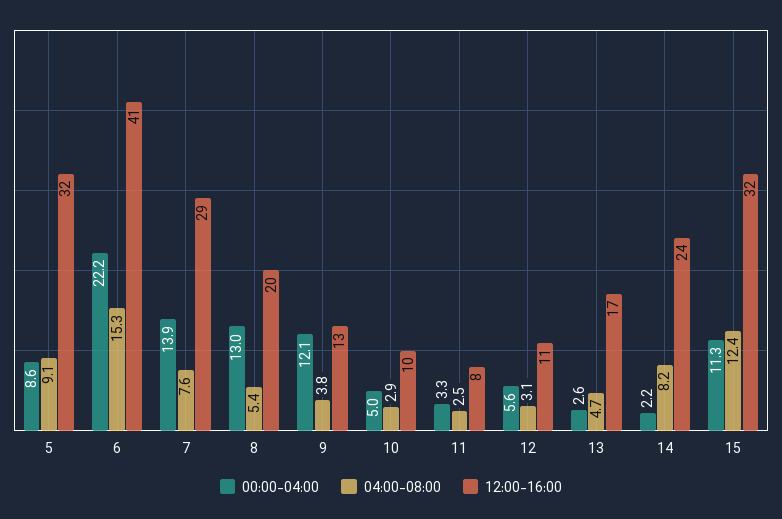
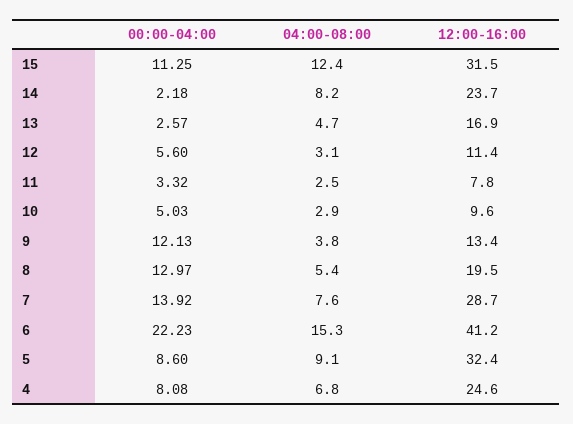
  {
    "00:00-04:00": {
      "5": 8.6,
      "6": 22.23,
      "7": 13.92,
      "8": 12.97,
      "9": 12.13,
      "10": 5.03,
      "11": 3.32,
      "12": 5.6,
      "13": 2.57,
      "14": 2.18,
-     "15": 11.25
+     "15": 11.25,
+     "4": 8.08
    },
    "04:00-08:00": {
      "5": 9.1,
      "6": 15.3,
      "7": 7.6,
      "8": 5.4,
      "9": 3.8,
      "10": 2.9,
      "11": 2.5,
      "12": 3.1,
      "13": 4.7,
      "14": 8.2,
-     "15": 12.4
+     "15": 12.4,
+     "4": 6.8
    },
    "12:00-16:00": {
      "5": 32.4,
      "6": 41.2,
      "7": 28.7,
      "8": 19.5,
      "9": 13.4,
      "10": 9.6,
      "11": 7.8,
      "12": 11.4,
      "13": 16.9,
      "14": 23.7,
-     "15": 31.5
+     "15": 31.5,
+     "4": 24.6
    }
  }

